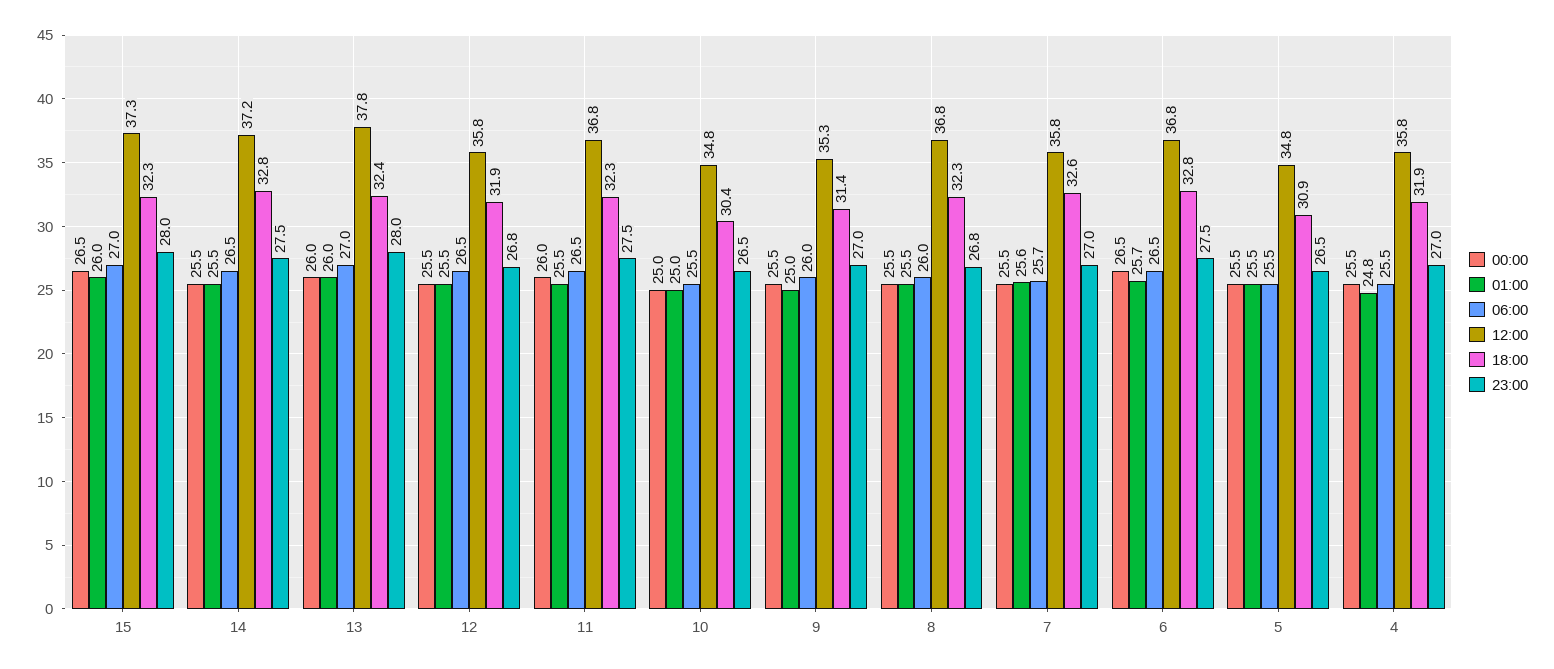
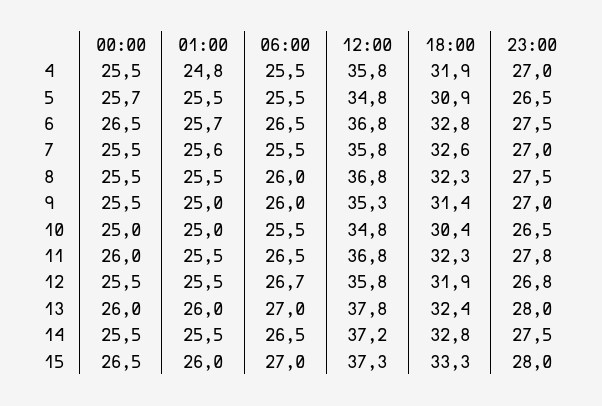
  {
    "00:00": {
      "15": 26.5,
      "14": 25.5,
      "13": 26,
      "12": 25.5,
      "11": 26,
      "10": 25,
      "9": 25.5,
      "8": 25.5,
      "7": 25.5,
      "6": 26.5,
-     "5": 25.5,
+     "5": 25.7,
      "4": 25.5
    },
    "01:00": {
      "15": 26,
      "14": 25.5,
      "13": 26,
      "12": 25.5,
      "11": 25.5,
      "10": 25,
      "9": 25,
      "8": 25.5,
      "7": 25.6,
      "6": 25.7,
      "5": 25.5,
      "4": 24.8
    },
    "06:00": {
      "15": 27,
      "14": 26.5,
      "13": 27,
-     "12": 26.5,
+     "12": 26.7,
      "11": 26.5,
      "10": 25.5,
      "9": 26,
      "8": 26,
-     "7": 25.7,
+     "7": 25.5,
      "6": 26.5,
      "5": 25.5,
      "4": 25.5
    },
    "12:00": {
      "15": 37.3,
      "14": 37.2,
      "13": 37.8,
      "12": 35.8,
      "11": 36.8,
      "10": 34.8,
      "9": 35.3,
      "8": 36.8,
      "7": 35.8,
      "6": 36.8,
      "5": 34.8,
      "4": 35.8
    },
    "18:00": {
-     "15": 32.3,
+     "15": 33.3,
      "14": 32.8,
      "13": 32.4,
      "12": 31.9,
      "11": 32.3,
      "10": 30.4,
      "9": 31.4,
      "8": 32.3,
      "7": 32.6,
      "6": 32.8,
      "5": 30.9,
      "4": 31.9
    },
    "23:00": {
      "15": 28,
      "14": 27.5,
      "13": 28,
      "12": 26.8,
-     "11": 27.5,
+     "11": 27.8,
      "10": 26.5,
      "9": 27,
-     "8": 26.8,
+     "8": 27.5,
      "7": 27,
      "6": 27.5,
      "5": 26.5,
      "4": 27
    }
  }

